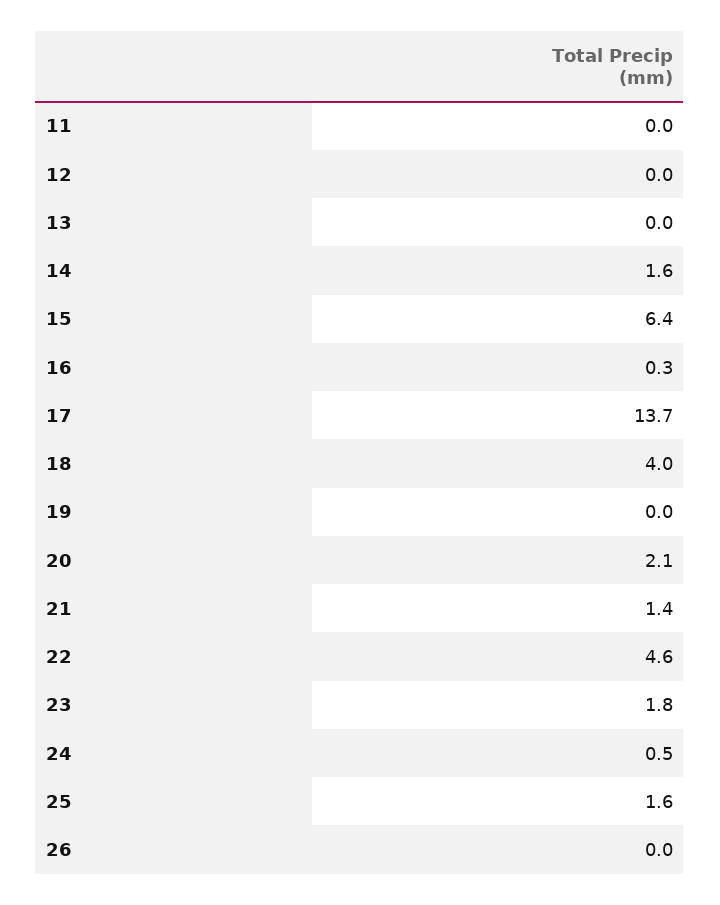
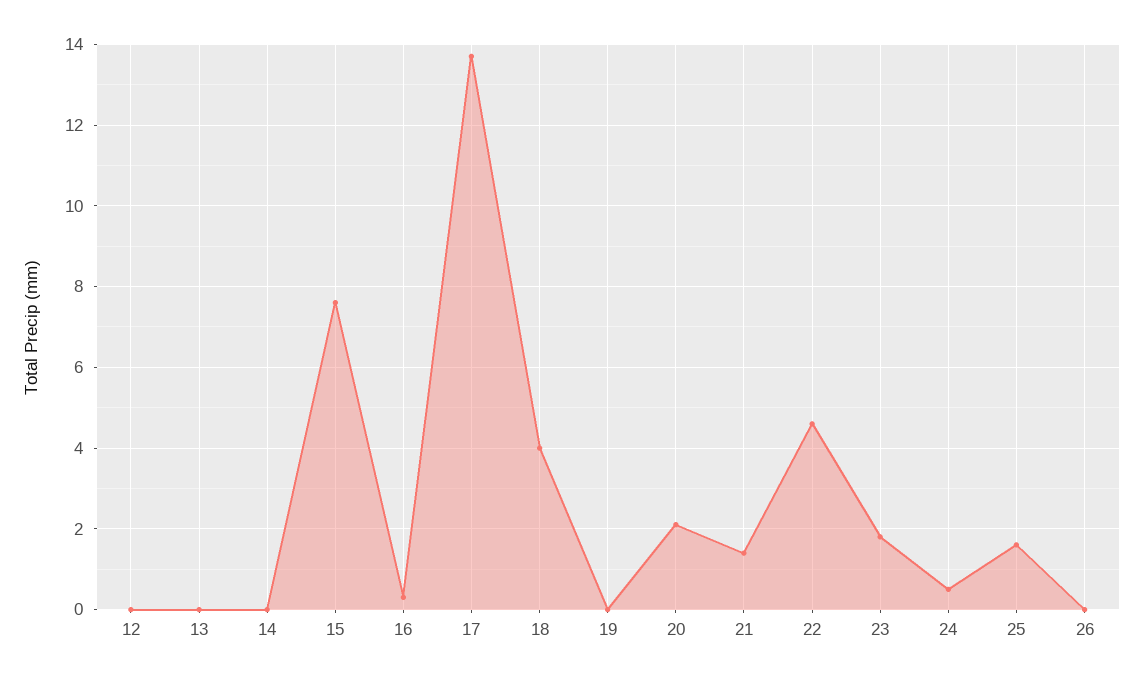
  {
-   "11": 0,
    "12": 0,
    "13": 0,
-   "14": 1.6,
+   "14": 0,
-   "15": 6.4,
+   "15": 7.5,
    "16": 0.3,
    "17": 13.7,
    "18": 4,
    "19": 0,
    "20": 2.1,
    "21": 1.4,
    "22": 4.6,
    "23": 1.8,
    "24": 0.5,
    "25": 1.6,
    "26": 0
  }

